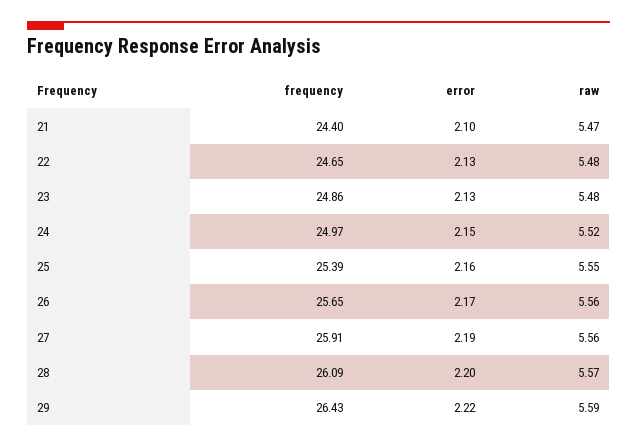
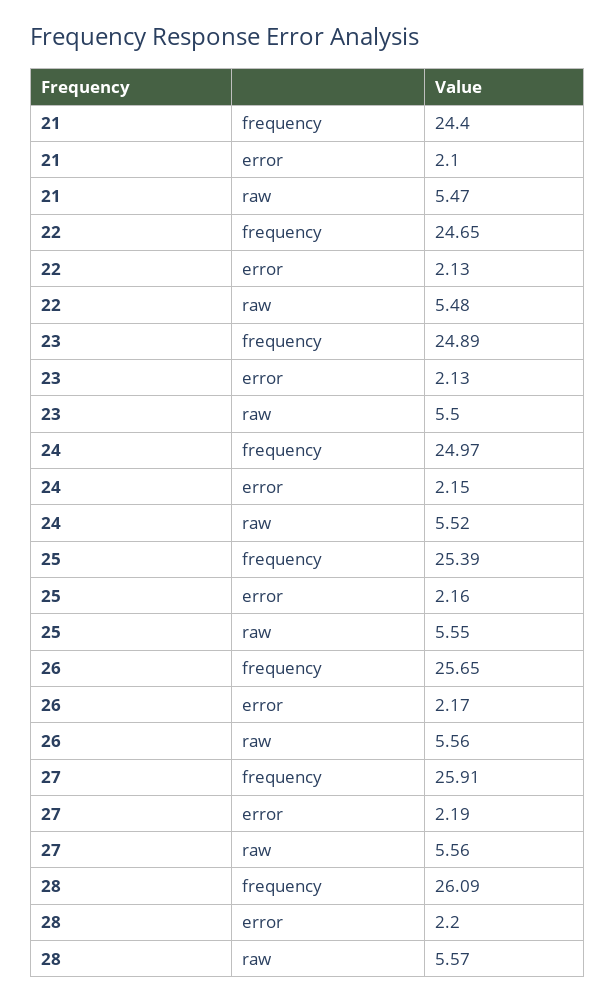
  {
    "frequency": {
      "21": 24.4,
      "22": 24.65,
-     "23": 24.86,
+     "23": 24.89,
      "24": 24.97,
      "25": 25.39,
      "26": 25.65,
      "27": 25.91,
-     "28": 26.09,
+     "28": 26.09
-     "29": 26.43
    },
    "error": {
      "21": 2.1,
      "22": 2.13,
      "23": 2.13,
      "24": 2.15,
      "25": 2.16,
      "26": 2.17,
      "27": 2.19,
-     "28": 2.2,
+     "28": 2.2
-     "29": 2.22
    },
    "raw": {
      "21": 5.47,
      "22": 5.48,
-     "23": 5.48,
+     "23": 5.5,
      "24": 5.52,
      "25": 5.55,
      "26": 5.56,
      "27": 5.56,
-     "28": 5.57,
+     "28": 5.57
-     "29": 5.59
    }
  }

